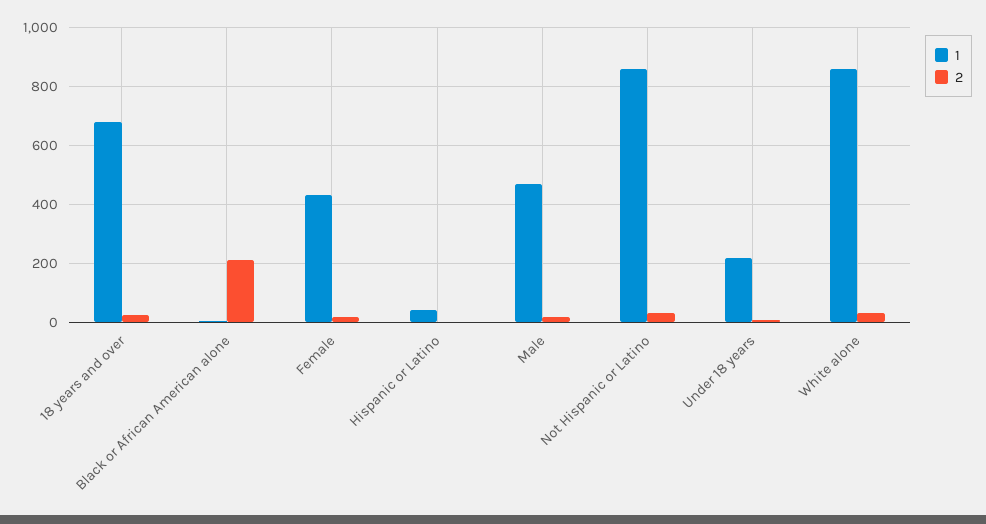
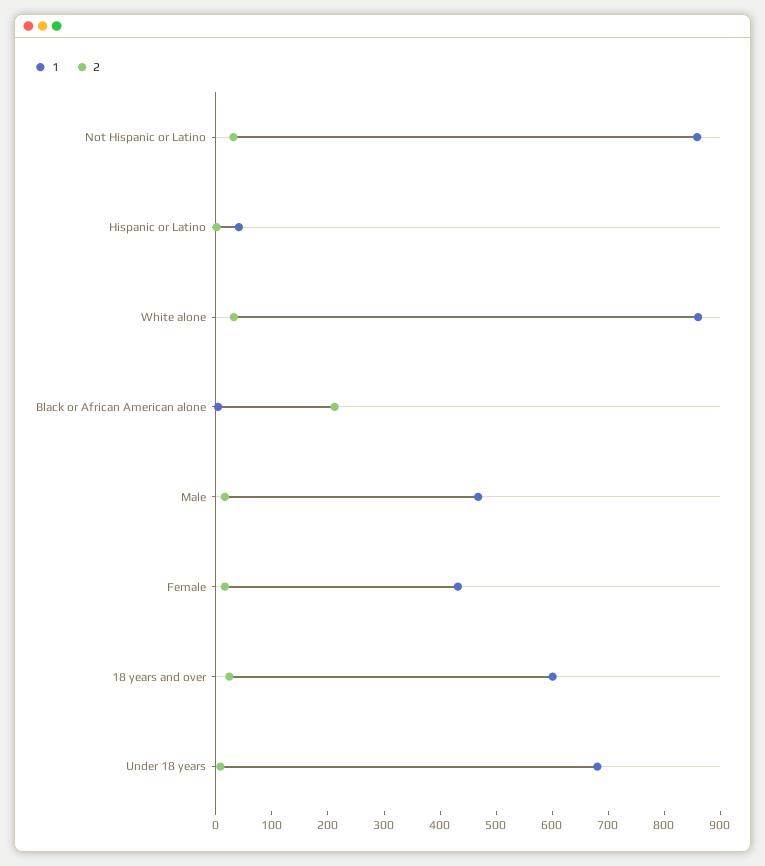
  {
    "1": {
-     "18 years and over": 675,
+     "18 years and over": 600,
      "Black or African American alone": 0,
      "Female": 440,
      "Hispanic or Latino": 40,
      "Male": 460,
      "Not Hispanic or Latino": 860,
-     "Under 18 years": 225,
+     "Under 18 years": 680,
      "White alone": 860
    },
    "2": {
      "18 years and over": 20,
      "Black or African American alone": 220,
      "Female": 20,
      "Hispanic or Latino": 0,
      "Male": 20,
      "Not Hispanic or Latino": 40,
      "Under 18 years": 0,
      "White alone": 40
    }
  }

